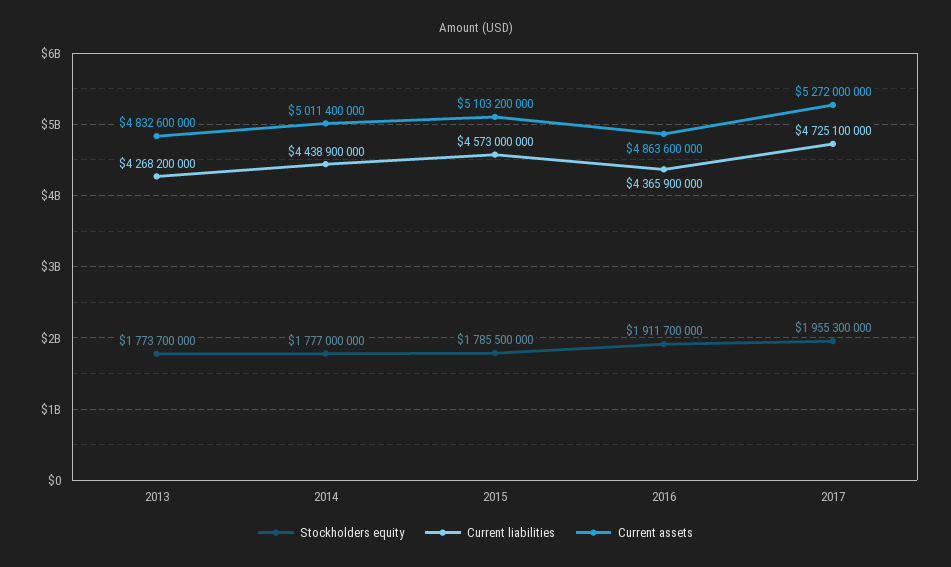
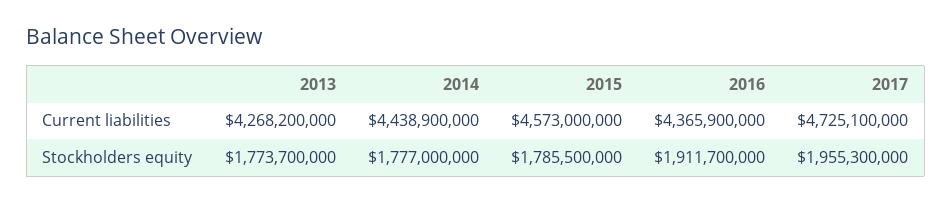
  {
    "Stockholders equity": {
      "2013": 1773700000,
      "2014": 1777000000,
      "2015": 1785500000,
      "2016": 1911700000,
      "2017": 1955300000
    },
    "Current liabilities": {
      "2013": 4268200000,
      "2014": 4438900000,
      "2015": 4573000000,
      "2016": 4365900000,
      "2017": 4725100000
-   },
+   }
-   "Current assets": {
-     "2013": 4832600000,
-     "2014": 5011400000,
-     "2015": 5103200000,
-     "2016": 4863600000,
-     "2017": 5272000000
-   }
  }

